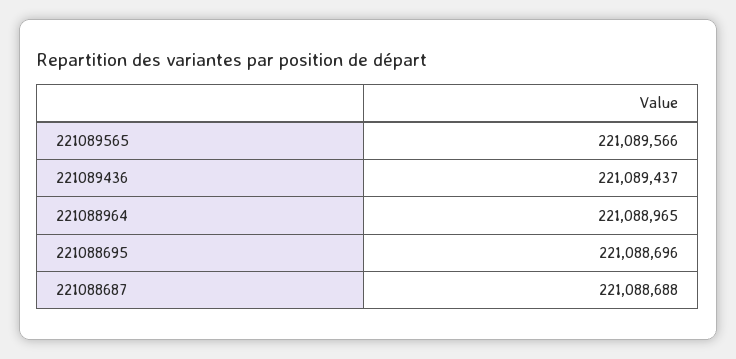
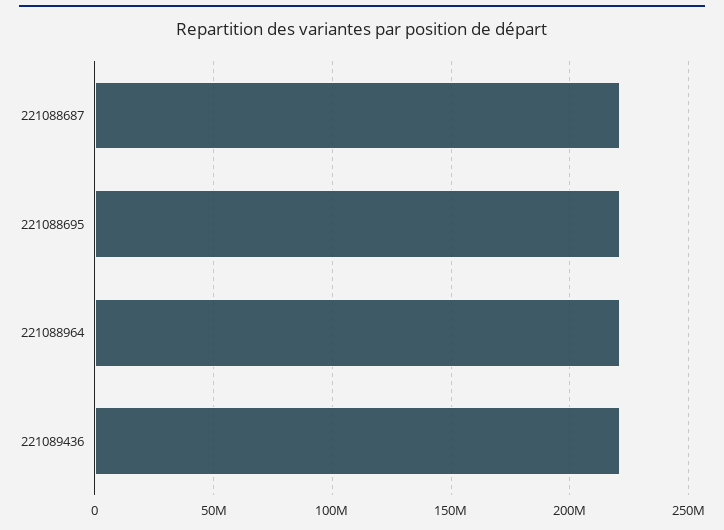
  {
-   "221089565": 221089566,
    "221089436": 221089437,
    "221088964": 221088965,
    "221088695": 221088696,
    "221088687": 221088688
  }

